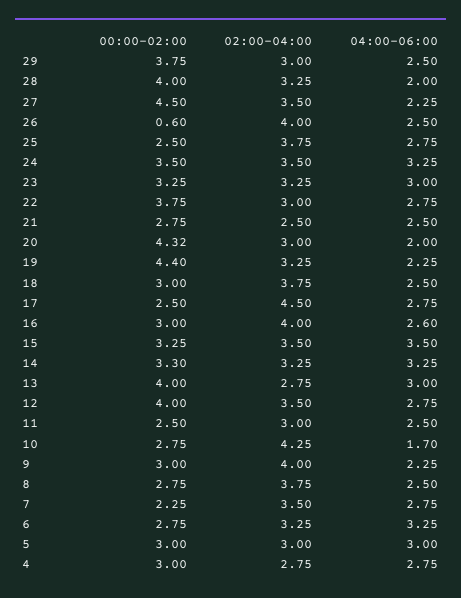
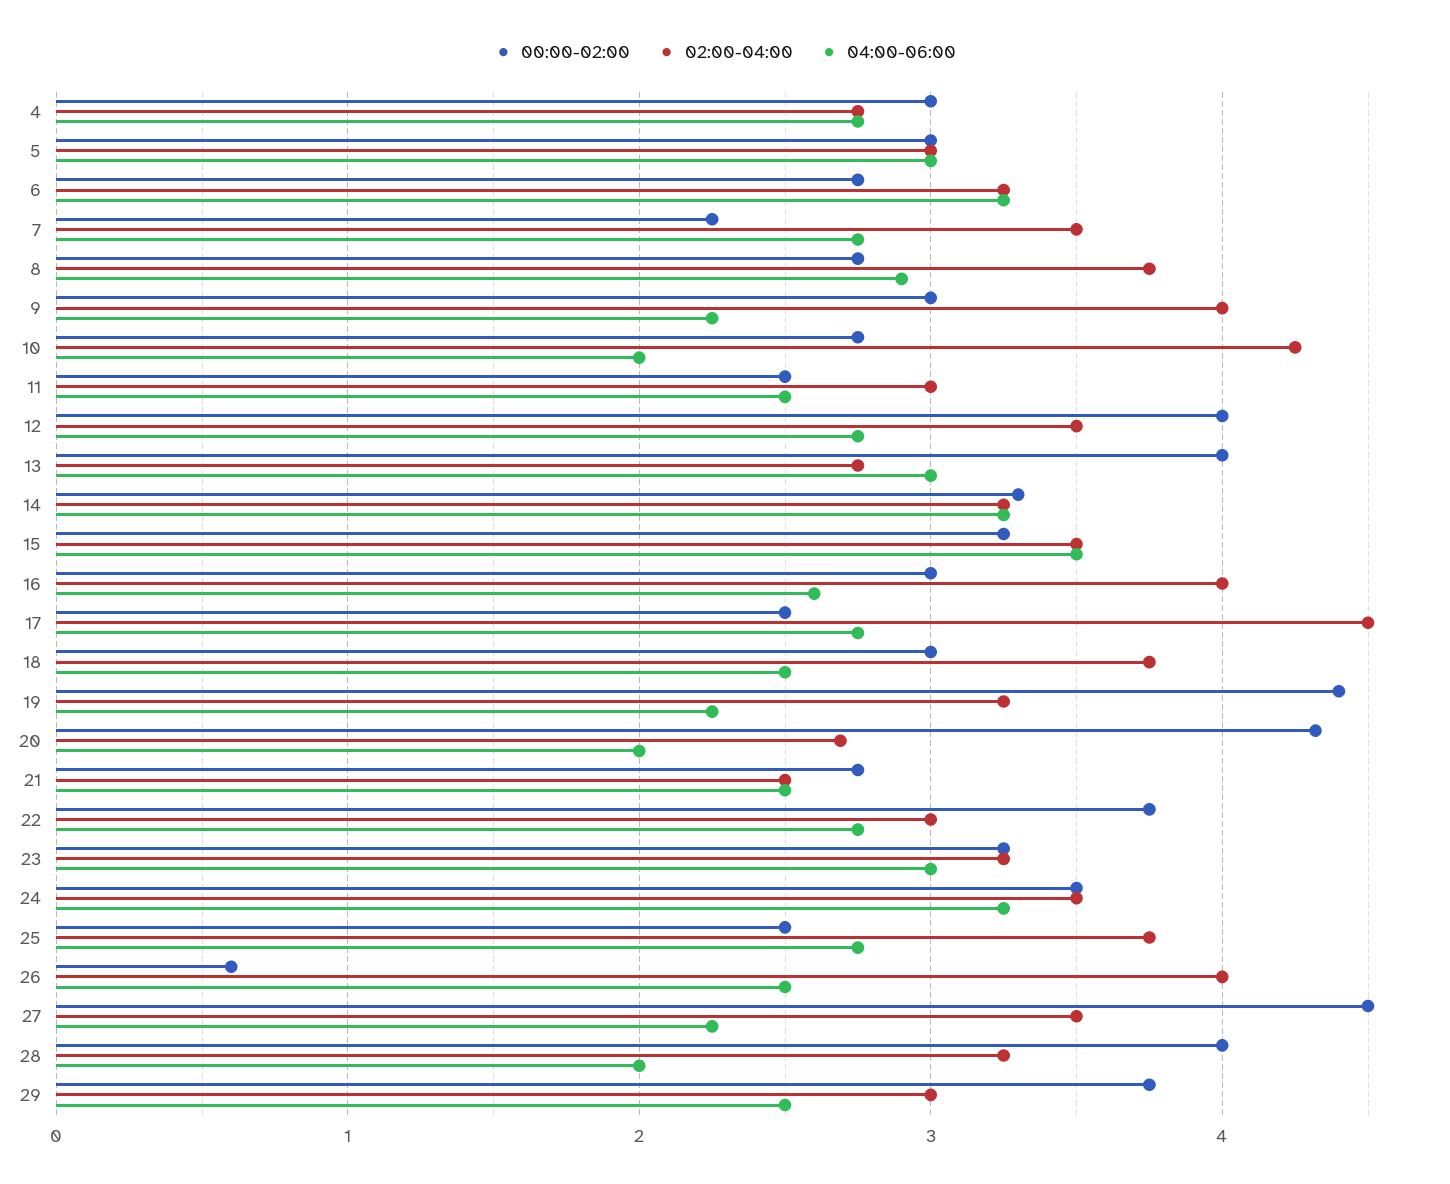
  {
    "00:00-02:00": {
      "29": 3.75,
      "28": 4,
      "27": 4.5,
      "26": 0.6,
      "25": 2.5,
      "24": 3.5,
      "23": 3.25,
      "22": 3.75,
      "21": 2.75,
      "20": 4.32,
      "19": 4.4,
      "18": 3,
      "17": 2.5,
      "16": 3,
      "15": 3.25,
      "14": 3.3,
      "13": 4,
      "12": 4,
      "11": 2.5,
      "10": 2.75,
      "9": 3,
      "8": 2.75,
      "7": 2.25,
      "6": 2.75,
      "5": 3,
      "4": 3
    },
    "02:00-04:00": {
      "29": 3,
      "28": 3.25,
      "27": 3.5,
      "26": 4,
      "25": 3.75,
      "24": 3.5,
      "23": 3.25,
      "22": 3,
      "21": 2.5,
-     "20": 3,
+     "20": 2.7,
      "19": 3.25,
      "18": 3.75,
      "17": 4.5,
      "16": 4,
      "15": 3.5,
      "14": 3.25,
      "13": 2.75,
      "12": 3.5,
      "11": 3,
      "10": 4.25,
      "9": 4,
      "8": 3.75,
      "7": 3.5,
      "6": 3.25,
      "5": 3,
      "4": 2.75
    },
    "04:00-06:00": {
      "29": 2.5,
      "28": 2,
      "27": 2.25,
      "26": 2.5,
      "25": 2.75,
      "24": 3.25,
      "23": 3,
      "22": 2.75,
      "21": 2.5,
      "20": 2,
      "19": 2.25,
      "18": 2.5,
      "17": 2.75,
      "16": 2.6,
      "15": 3.5,
      "14": 3.25,
      "13": 3,
      "12": 2.75,
      "11": 2.5,
-     "10": 1.7,
+     "10": 2,
      "9": 2.25,
-     "8": 2.5,
+     "8": 2.9,
      "7": 2.75,
      "6": 3.25,
      "5": 3,
      "4": 2.75
    }
  }

